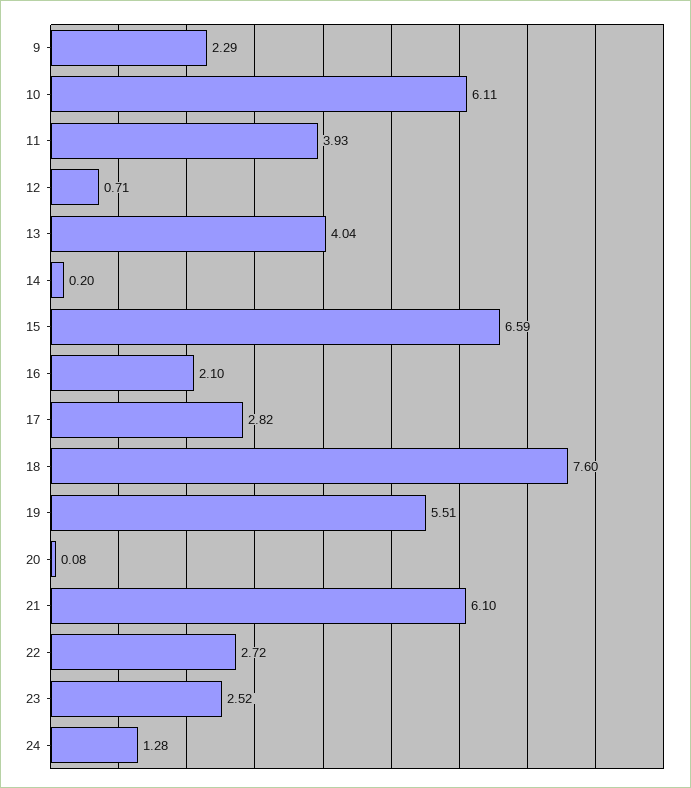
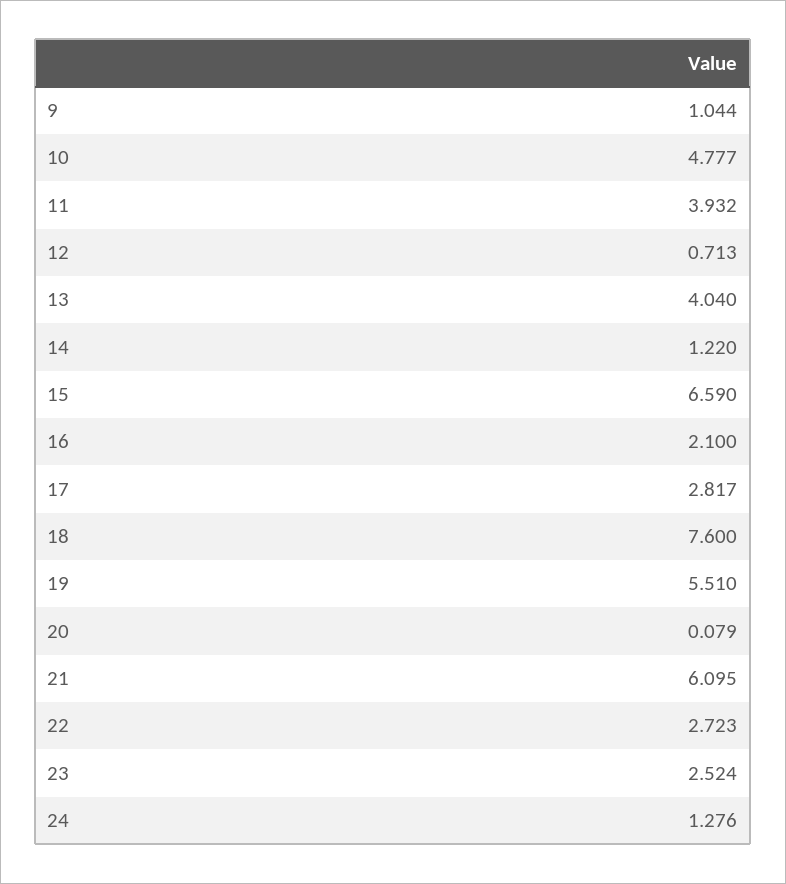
  {
-   "9": 2.29,
+   "9": 1.044,
-   "10": 6.11,
+   "10": 4.777,
    "11": 3.932,
    "12": 0.713,
    "13": 4.04,
-   "14": 0.2,
+   "14": 1.22,
    "15": 6.59,
    "16": 2.1,
    "17": 2.817,
    "18": 7.6,
    "19": 5.51,
    "20": 0.079,
    "21": 6.095,
    "22": 2.723,
    "23": 2.524,
    "24": 1.276
  }

